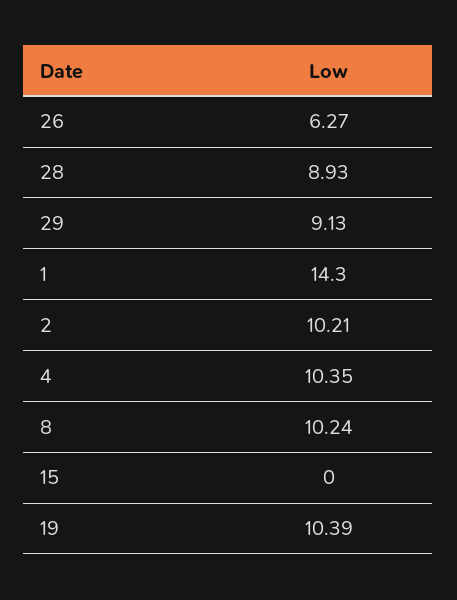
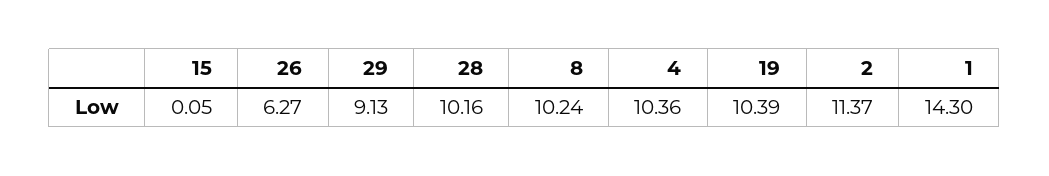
  {
    "26": 6.27,
-   "28": 8.93,
+   "28": 10.16,
    "29": 9.13,
    "1": 14.3,
-   "2": 10.21,
+   "2": 11.37,
-   "4": 10.35,
+   "4": 10.36,
    "8": 10.24,
-   "15": 0,
+   "15": 0.05,
    "19": 10.39
  }

